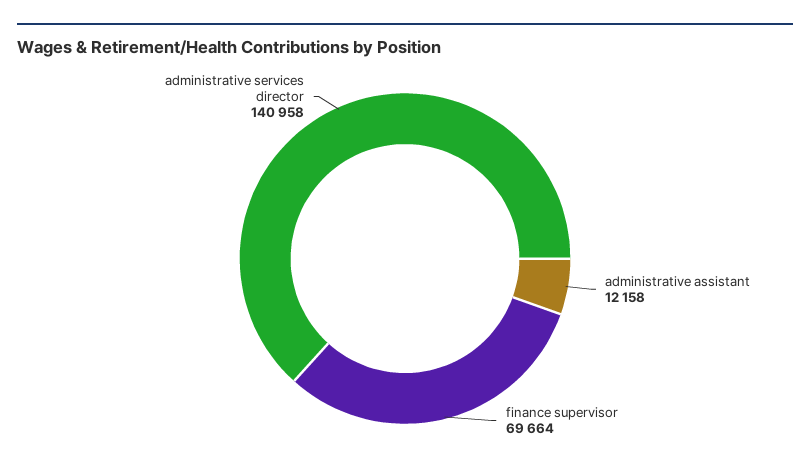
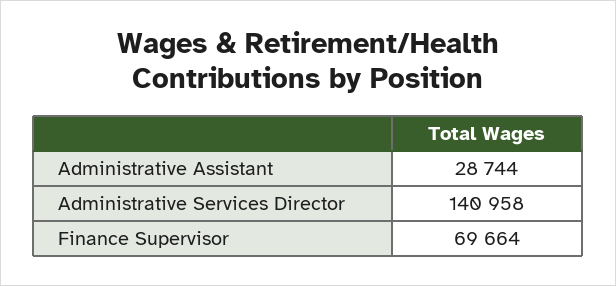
  {
-   "administrative assistant": 12158,
+   "administrative assistant": 28744,
    "finance supervisor": 69664,
    "administrative services director": 140958
  }

